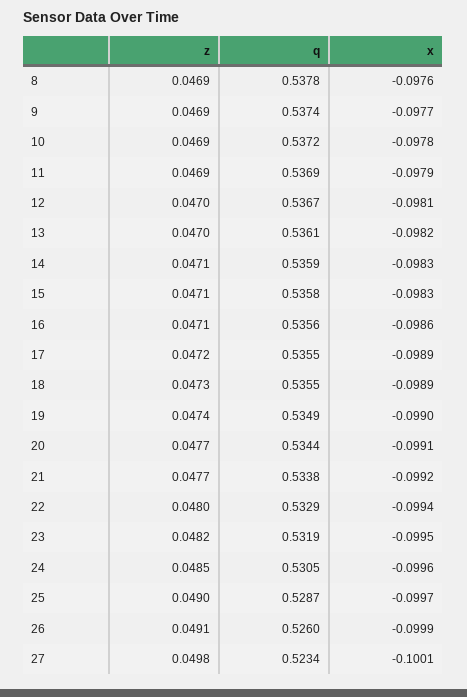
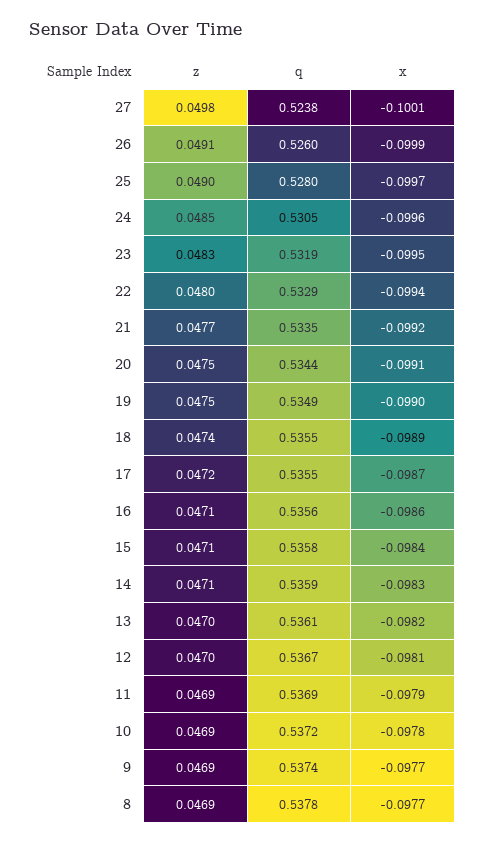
  {
    "z": {
      "8": 0.0469,
      "9": 0.0469,
      "10": 0.0469,
      "11": 0.0469,
      "12": 0.047,
      "13": 0.047,
      "14": 0.0471,
      "15": 0.0471,
      "16": 0.0471,
      "17": 0.0472,
-     "18": 0.0473,
+     "18": 0.0474,
-     "19": 0.0474,
+     "19": 0.0475,
-     "20": 0.0477,
+     "20": 0.0475,
      "21": 0.0477,
      "22": 0.048,
-     "23": 0.0482,
+     "23": 0.0483,
      "24": 0.0485,
      "25": 0.049,
      "26": 0.0491,
      "27": 0.0498
    },
    "q": {
      "8": 0.5378,
      "9": 0.5374,
      "10": 0.5372,
      "11": 0.5369,
      "12": 0.5367,
      "13": 0.5361,
      "14": 0.5359,
      "15": 0.5358,
      "16": 0.5356,
      "17": 0.5355,
      "18": 0.5355,
      "19": 0.5349,
      "20": 0.5344,
-     "21": 0.5338,
+     "21": 0.5335,
      "22": 0.5329,
      "23": 0.5319,
      "24": 0.5305,
-     "25": 0.5287,
+     "25": 0.528,
      "26": 0.526,
-     "27": 0.5234
+     "27": 0.5238
    },
    "x": {
-     "8": -0.0976,
+     "8": -0.0977,
      "9": -0.0977,
      "10": -0.0978,
      "11": -0.0979,
      "12": -0.0981,
      "13": -0.0982,
      "14": -0.0983,
-     "15": -0.0983,
+     "15": -0.0984,
      "16": -0.0986,
-     "17": -0.0989,
+     "17": -0.0987,
      "18": -0.0989,
      "19": -0.099,
      "20": -0.0991,
      "21": -0.0992,
      "22": -0.0994,
      "23": -0.0995,
      "24": -0.0996,
      "25": -0.0997,
      "26": -0.0999,
      "27": -0.1001
    }
  }

